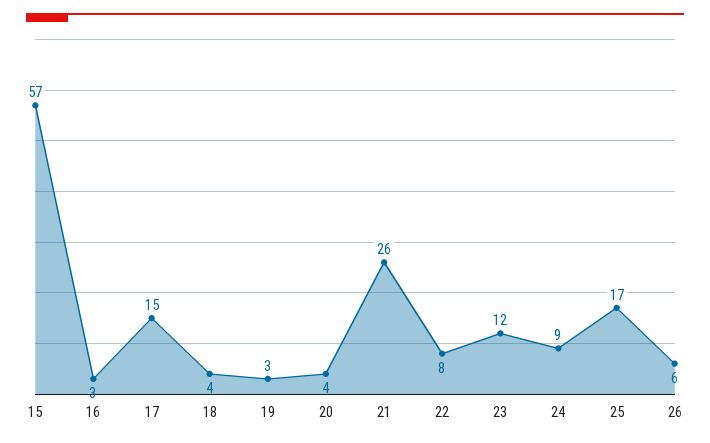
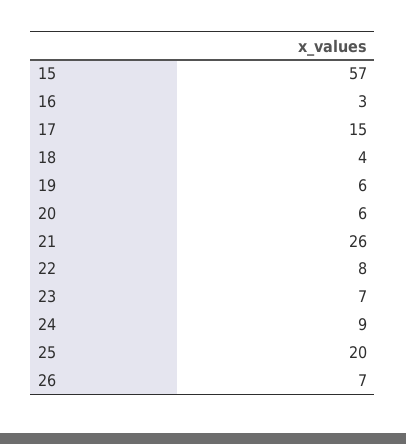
  {
    "15": 57,
    "16": 3,
    "17": 15,
    "18": 4,
-   "19": 3,
+   "19": 6,
-   "20": 4,
+   "20": 6,
    "21": 26,
    "22": 8,
-   "23": 12,
+   "23": 7,
    "24": 9,
-   "25": 17,
+   "25": 20,
-   "26": 6
+   "26": 7
  }

